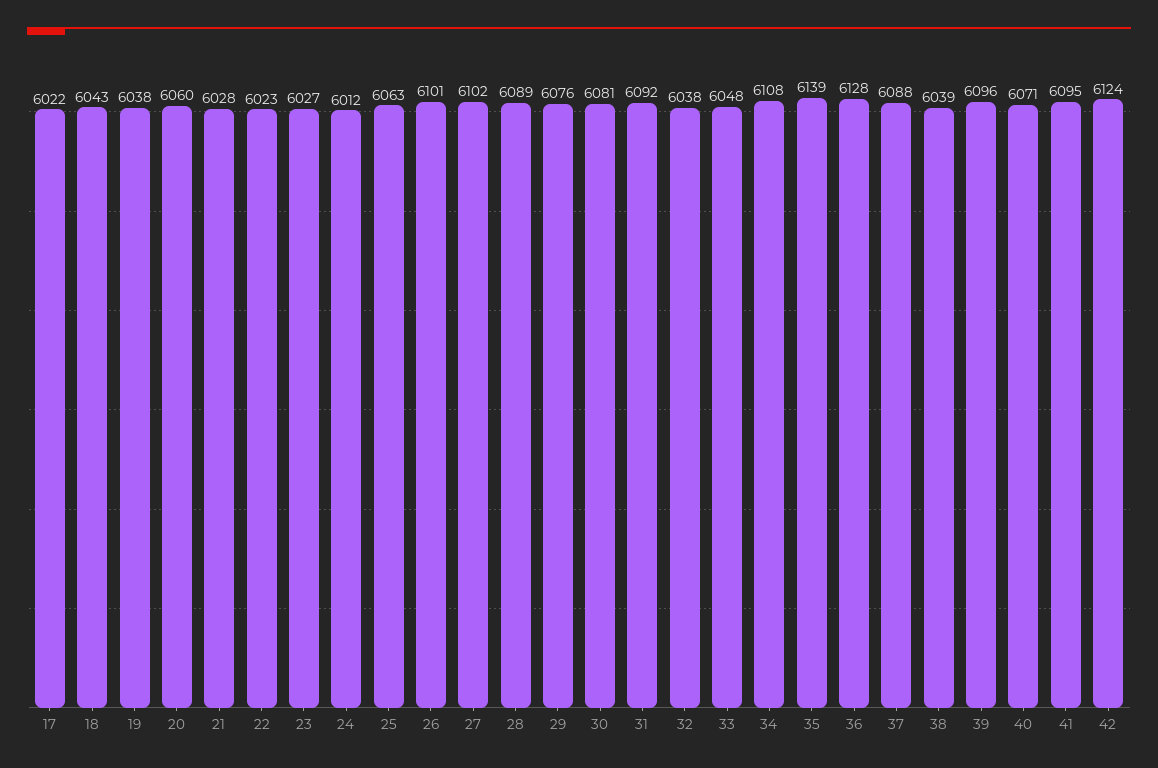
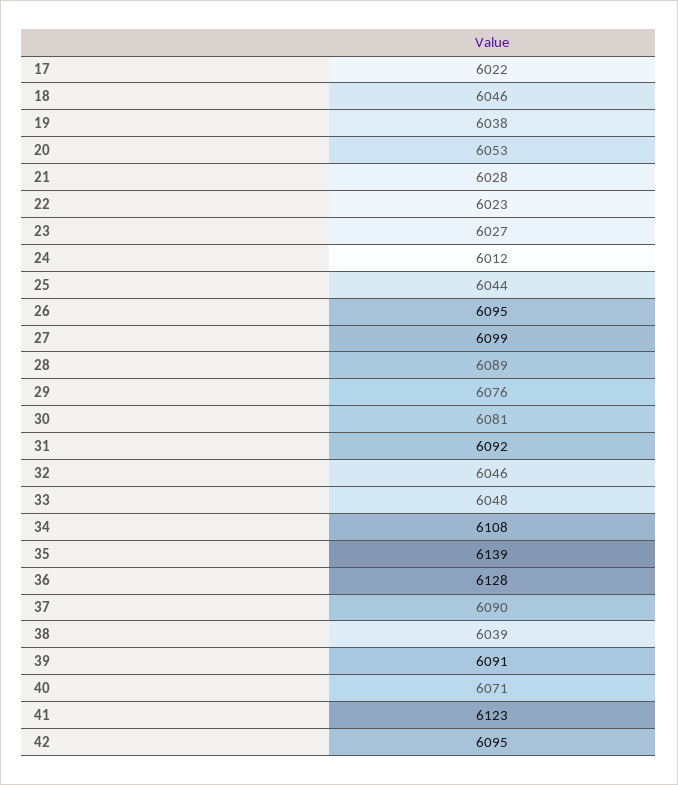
  {
    "17": 6022,
-   "18": 6043,
+   "18": 6046,
    "19": 6038,
-   "20": 6060,
+   "20": 6053,
    "21": 6028,
    "22": 6023,
    "23": 6027,
    "24": 6012,
-   "25": 6063,
+   "25": 6044,
-   "26": 6101,
+   "26": 6095,
-   "27": 6102,
+   "27": 6099,
    "28": 6089,
    "29": 6076,
    "30": 6081,
    "31": 6092,
-   "32": 6038,
+   "32": 6046,
    "33": 6048,
    "34": 6108,
    "35": 6139,
    "36": 6128,
-   "37": 6088,
+   "37": 6090,
    "38": 6039,
-   "39": 6096,
+   "39": 6091,
    "40": 6071,
-   "41": 6095,
+   "41": 6123,
-   "42": 6124
+   "42": 6095
  }

